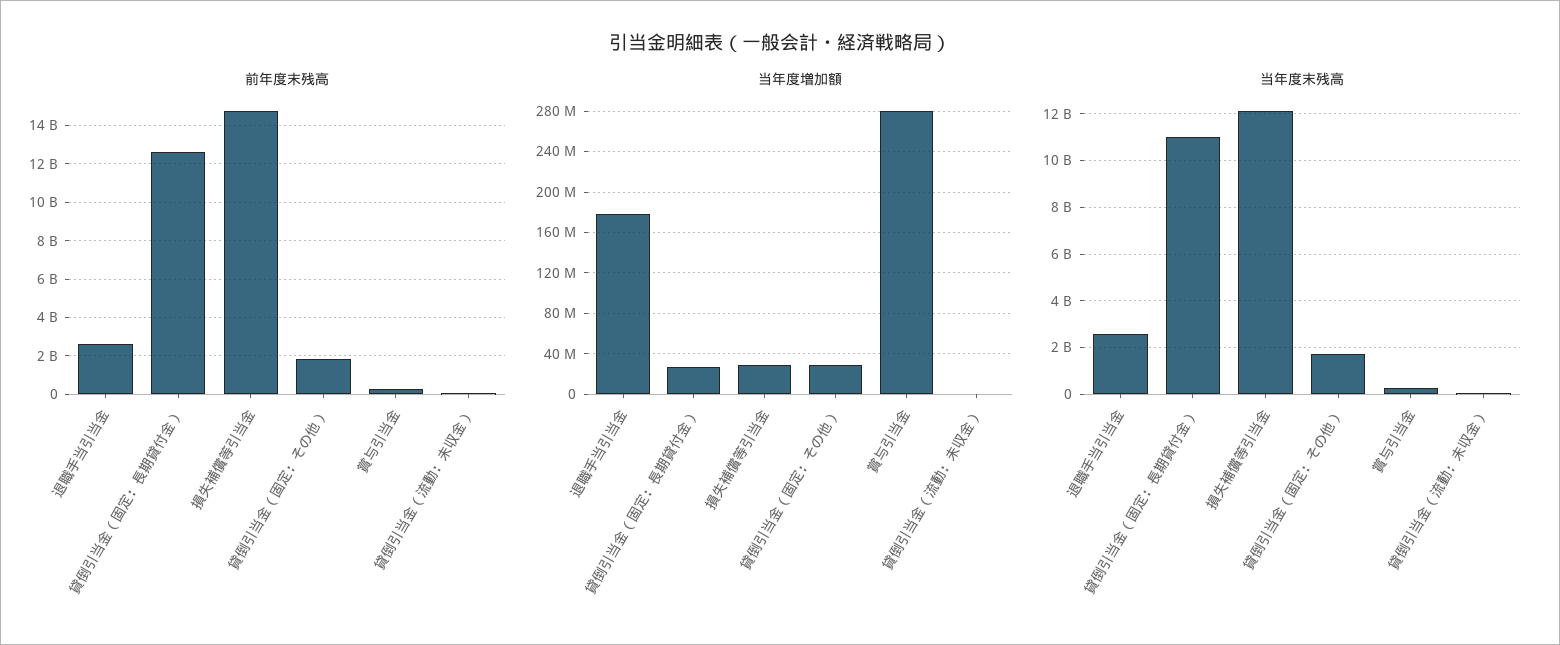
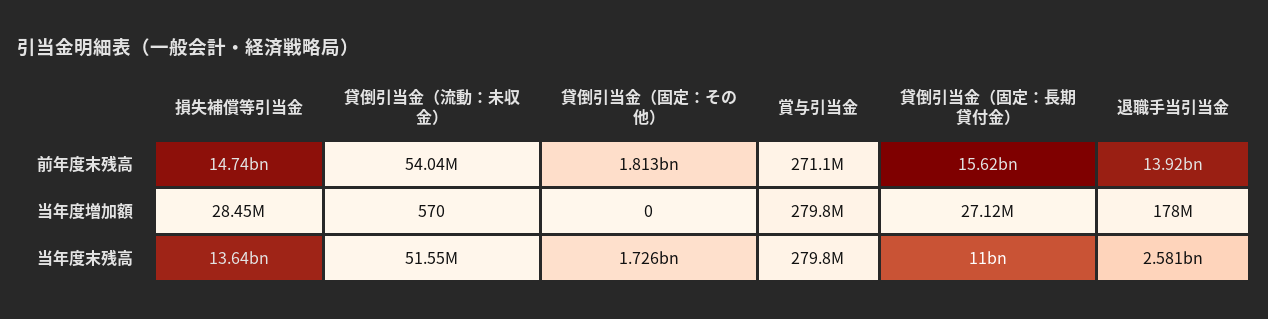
  {
    "前年度末残高": {
-     "退職手当引当金": 2500000000,
+     "退職手当引当金": 13920000000,
-     "貸倒引当金（固定：長期貸付金）": 12500000000,
+     "貸倒引当金（固定：長期貸付金）": 15620000000,
      "損失補償等引当金": 14740000000,
      "貸倒引当金（固定：その他）": 1813000000,
      "賞与引当金": 271100000,
      "貸倒引当金（流動：未収金）": 54040000
    },
    "当年度増加額": {
      "退職手当引当金": 178000000,
      "貸倒引当金（固定：長期貸付金）": 27120000,
      "損失補償等引当金": 28450000,
-     "貸倒引当金（固定：その他）": 30000000,
+     "貸倒引当金（固定：その他）": 0,
      "賞与引当金": 279800000,
      "貸倒引当金（流動：未収金）": 570
    },
    "当年度末残高": {
      "退職手当引当金": 2581000000,
      "貸倒引当金（固定：長期貸付金）": 11000000000,
-     "損失補償等引当金": 12000000000,
+     "損失補償等引当金": 13640000000,
      "貸倒引当金（固定：その他）": 1726000000,
      "賞与引当金": 279800000,
      "貸倒引当金（流動：未収金）": 51550000
    }
  }

